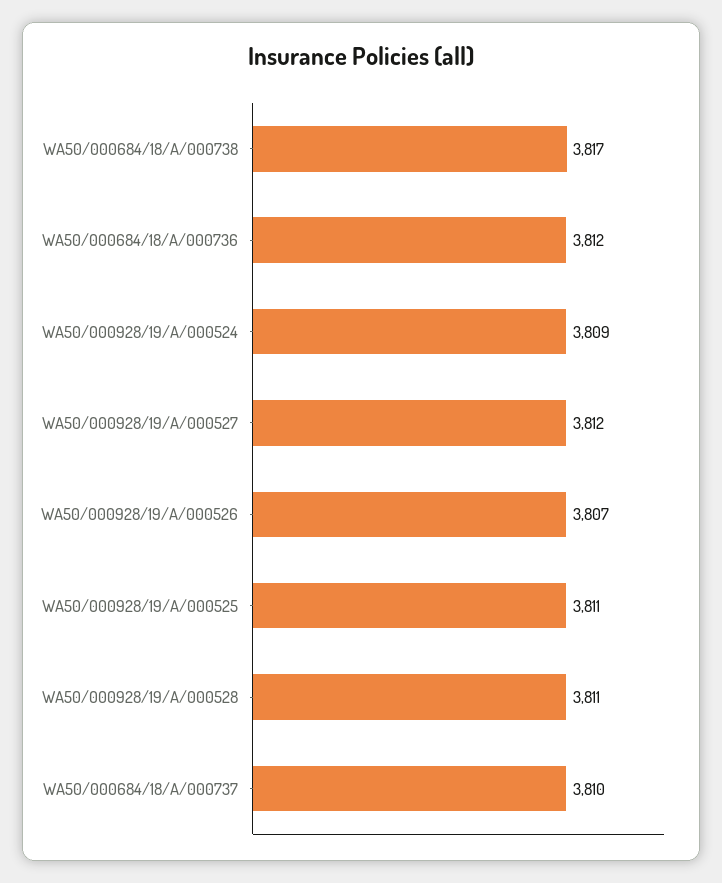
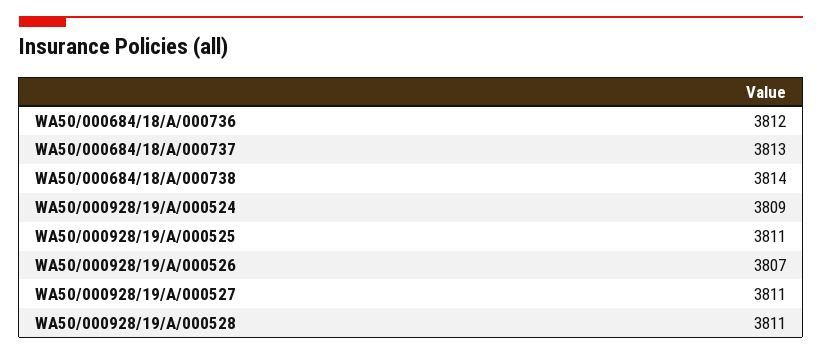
  {
-   "WA50/000684/18/A/000738": 3817,
+   "WA50/000684/18/A/000738": 3814,
    "WA50/000684/18/A/000736": 3812,
    "WA50/000928/19/A/000524": 3809,
-   "WA50/000928/19/A/000527": 3812,
+   "WA50/000928/19/A/000527": 3811,
    "WA50/000928/19/A/000526": 3807,
    "WA50/000928/19/A/000525": 3811,
    "WA50/000928/19/A/000528": 3811,
-   "WA50/000684/18/A/000737": 3810
+   "WA50/000684/18/A/000737": 3813
  }

